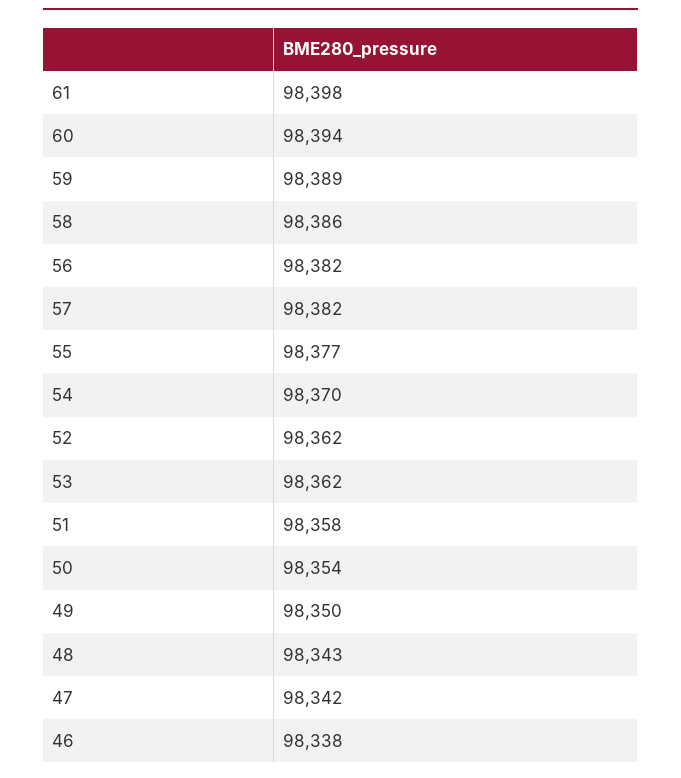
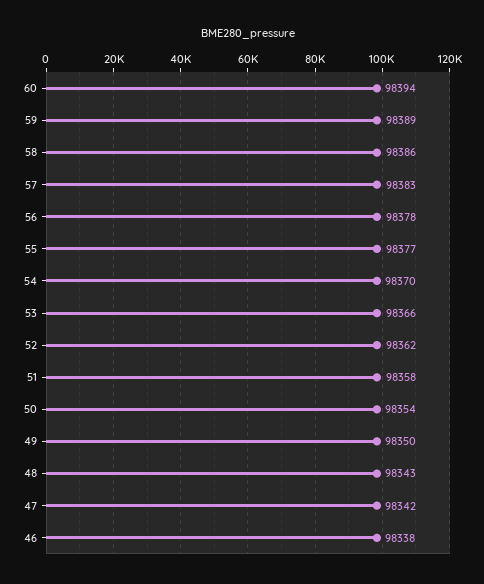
  {
-   "61": 98398,
    "60": 98394,
    "59": 98389,
    "58": 98386,
-   "56": 98382,
+   "56": 98378,
-   "57": 98382,
+   "57": 98383,
    "55": 98377,
    "54": 98370,
    "52": 98362,
-   "53": 98362,
+   "53": 98366,
    "51": 98358,
    "50": 98354,
    "49": 98350,
    "48": 98343,
    "47": 98342,
    "46": 98338
  }

